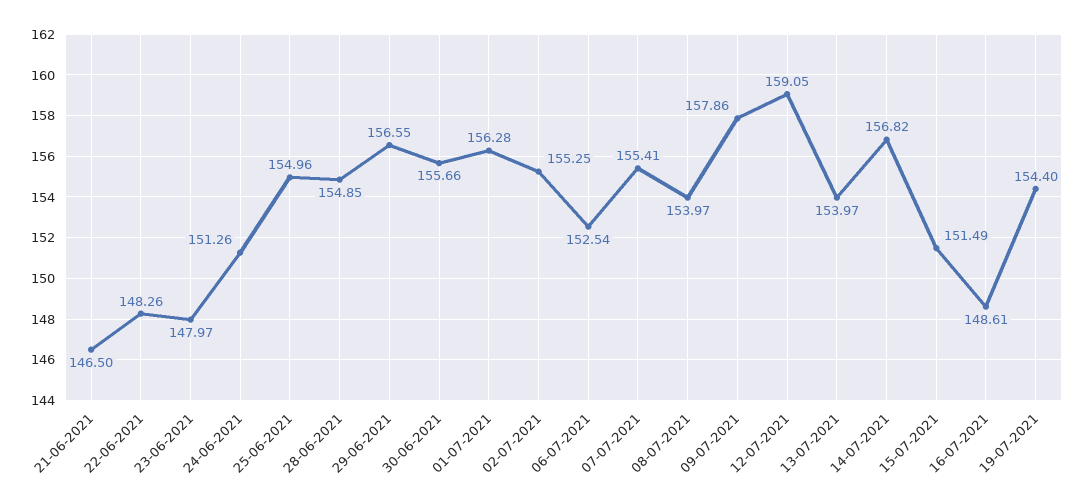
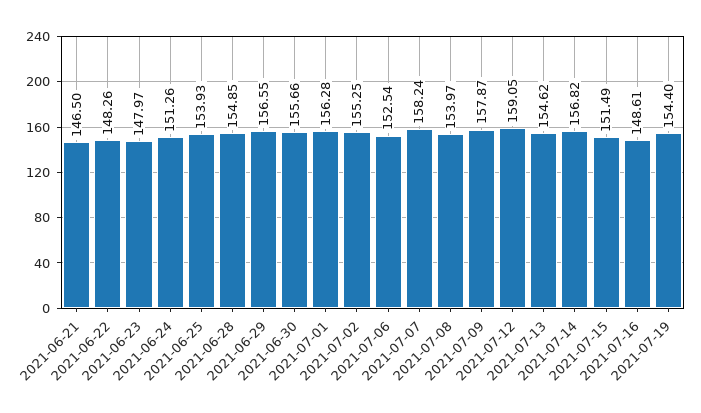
  {
    "21-06-2021": 146.5,
    "22-06-2021": 148.26,
    "23-06-2021": 147.97,
    "24-06-2021": 151.26,
-   "25-06-2021": 154.96,
+   "25-06-2021": 153.93,
    "28-06-2021": 154.85,
    "29-06-2021": 156.55,
    "30-06-2021": 155.66,
    "01-07-2021": 156.28,
    "02-07-2021": 155.25,
    "06-07-2021": 152.54,
-   "07-07-2021": 155.41,
+   "07-07-2021": 158.24,
    "08-07-2021": 153.97,
-   "09-07-2021": 157.86,
+   "09-07-2021": 157.87,
    "12-07-2021": 159.05,
-   "13-07-2021": 153.97,
+   "13-07-2021": 154.62,
    "14-07-2021": 156.82,
    "15-07-2021": 151.49,
    "16-07-2021": 148.61,
    "19-07-2021": 154.4
  }

